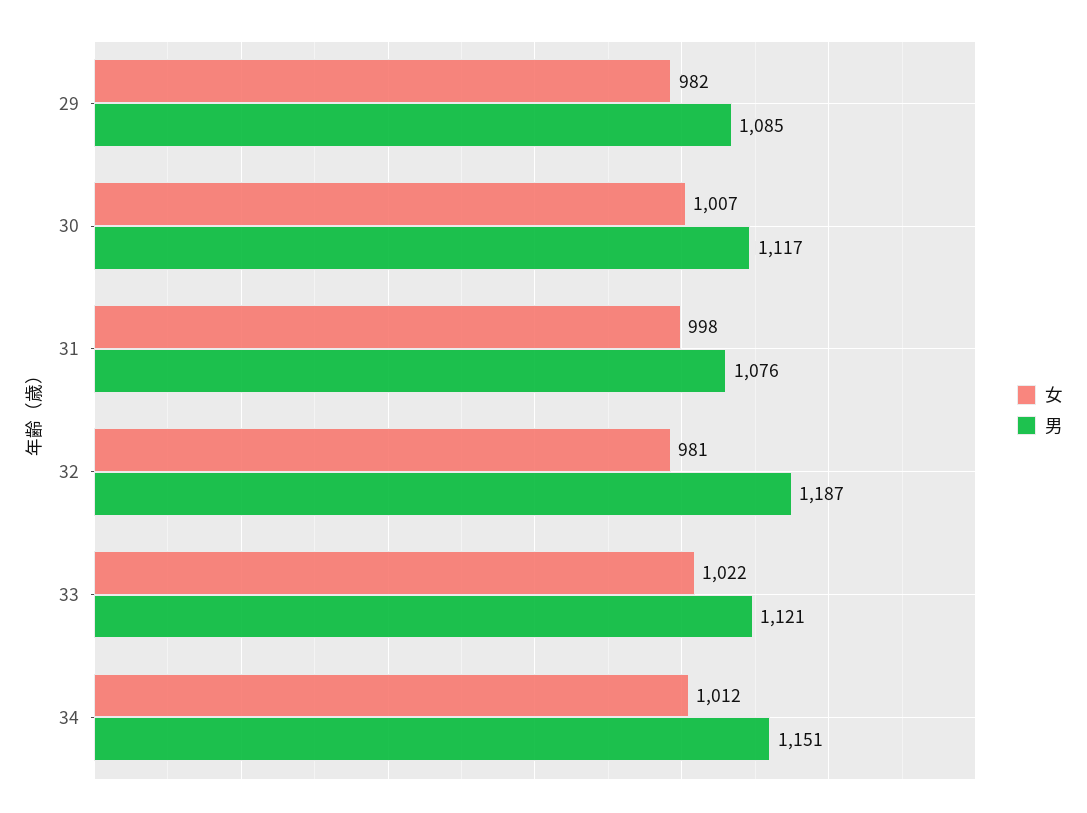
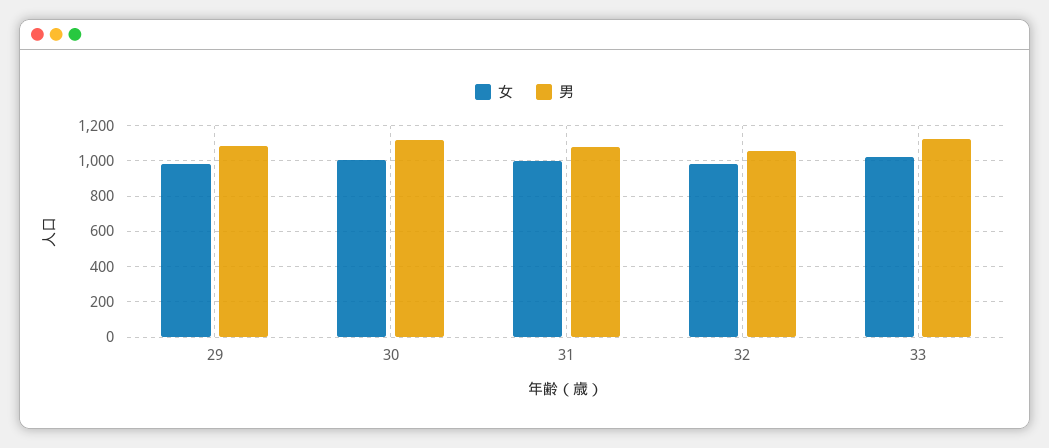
  {
    "女": {
      "29": 982,
      "30": 1007,
      "31": 998,
      "32": 981,
-     "33": 1022,
+     "33": 1022
-     "34": 1012
    },
    "男": {
      "29": 1085,
      "30": 1117,
      "31": 1076,
-     "32": 1187,
+     "32": 1050,
-     "33": 1121,
+     "33": 1121
-     "34": 1151
    }
  }

